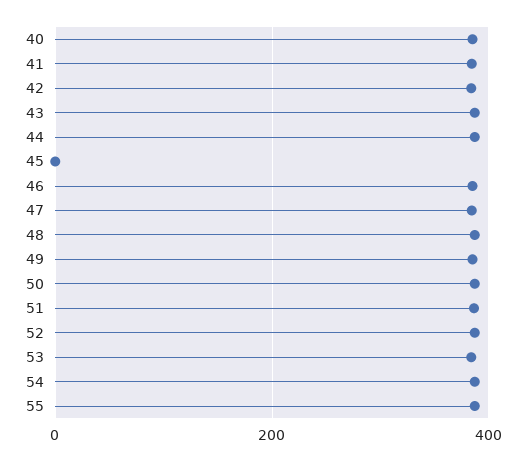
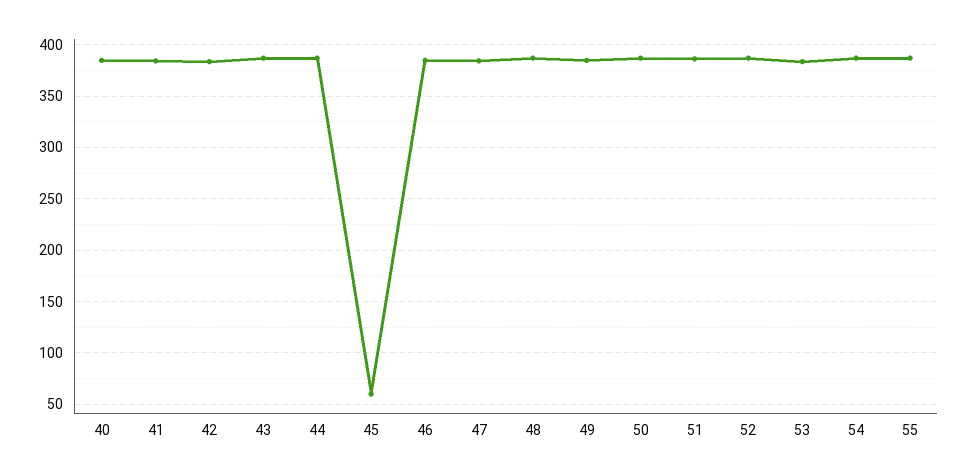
  {
    "40": 380,
    "41": 380,
    "42": 380,
    "43": 390,
    "44": 390,
-   "45": 0,
+   "45": 60,
    "46": 380,
    "47": 380,
    "48": 390,
    "49": 380,
    "50": 390,
    "51": 390,
    "52": 390,
    "53": 380,
    "54": 390,
    "55": 390
  }

